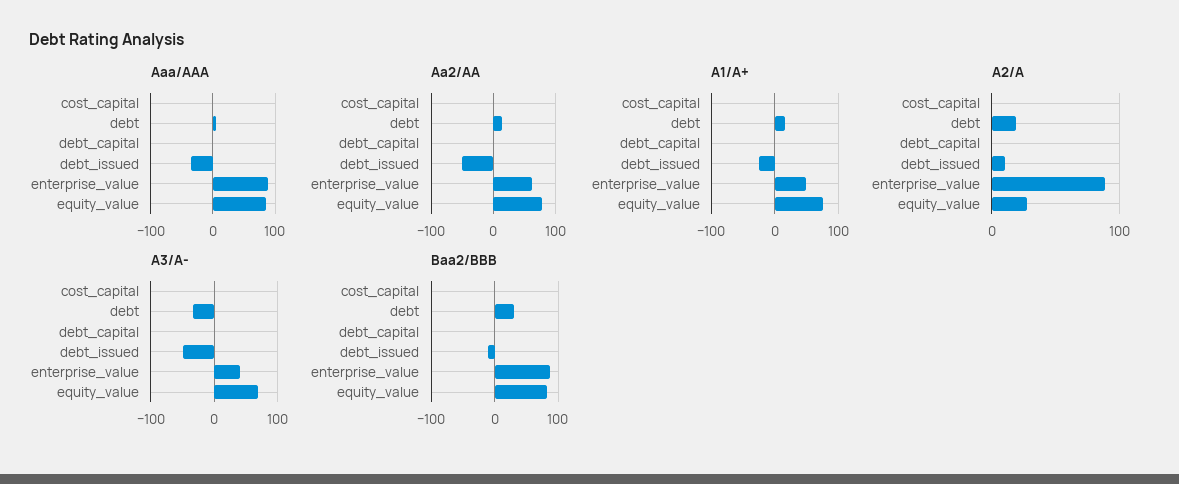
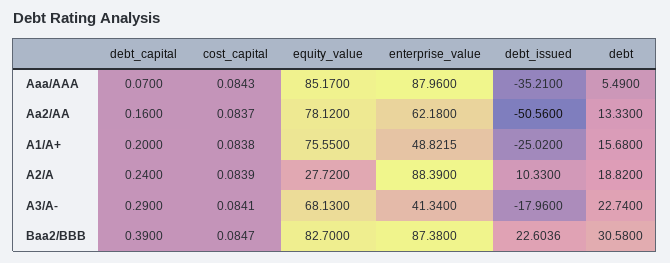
  {
    "Aaa/AAA": {
      "cost_capital": 0.0843,
      "debt": 5.49,
      "debt_capital": 0.07,
      "debt_issued": -35.21,
      "enterprise_value": 87.96,
      "equity_value": 85.17
    },
    "Aa2/AA": {
      "cost_capital": 0.0837,
      "debt": 13.33,
      "debt_capital": 0.16,
      "debt_issued": -50.56,
      "enterprise_value": 62.18,
      "equity_value": 78.12
    },
    "A1/A+": {
      "cost_capital": 0.0838,
      "debt": 15.68,
      "debt_capital": 0.2,
      "debt_issued": -25.02,
      "enterprise_value": 48.8215,
      "equity_value": 75.55
    },
    "A2/A": {
      "cost_capital": 0.0839,
      "debt": 18.82,
      "debt_capital": 0.24,
      "debt_issued": 10.33,
      "enterprise_value": 88.39,
      "equity_value": 27.72
    },
    "A3/A-": {
      "cost_capital": 0.0841,
-     "debt": -30,
+     "debt": 22.74,
      "debt_capital": 0.29,
-     "debt_issued": -50,
+     "debt_issued": -17.96,
      "enterprise_value": 41.34,
      "equity_value": 68.13
    },
    "Baa2/BBB": {
      "cost_capital": 0.0847,
      "debt": 30.58,
      "debt_capital": 0.39,
-     "debt_issued": -10,
+     "debt_issued": 22.6036,
      "enterprise_value": 87.38,
      "equity_value": 82.7
    }
  }

